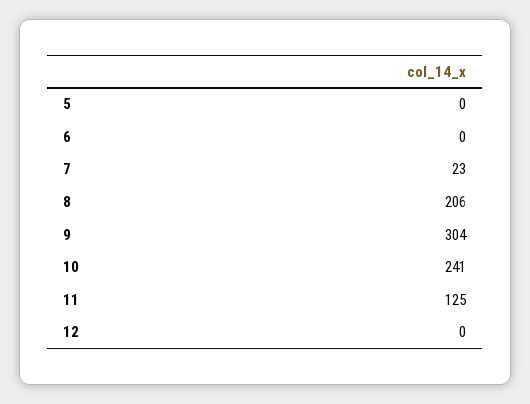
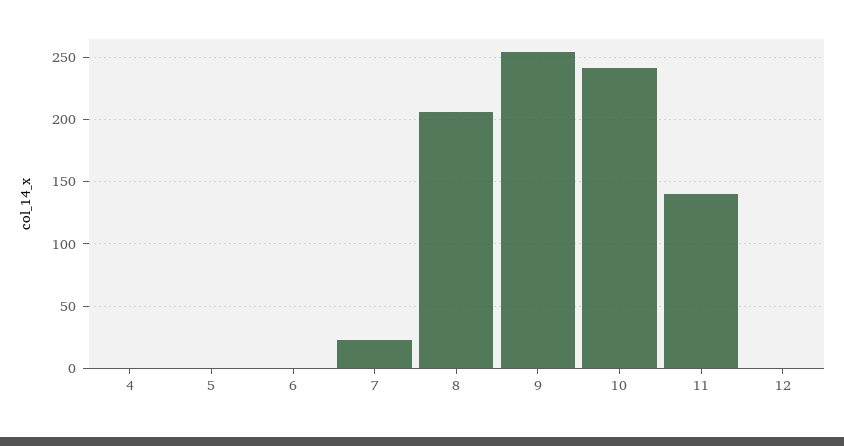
  {
    "5": 0,
    "6": 0,
    "7": 23,
    "8": 206,
-   "9": 304,
+   "9": 255,
    "10": 241,
-   "11": 125,
+   "11": 140,
-   "12": 0
+   "12": 0,
+   "4": 0
  }

